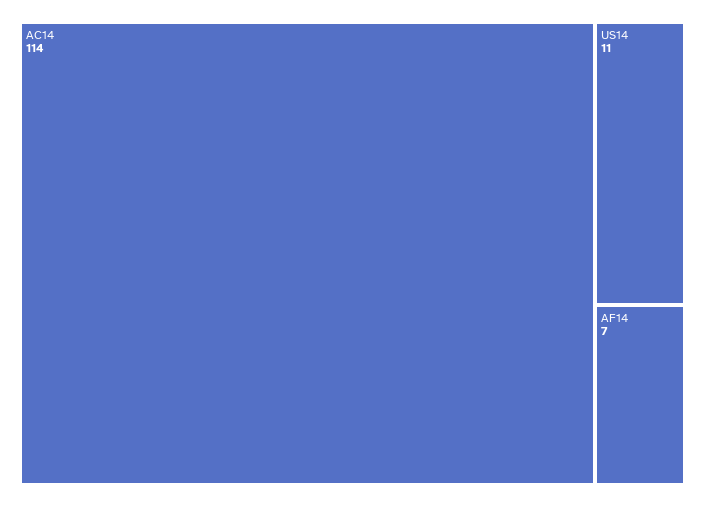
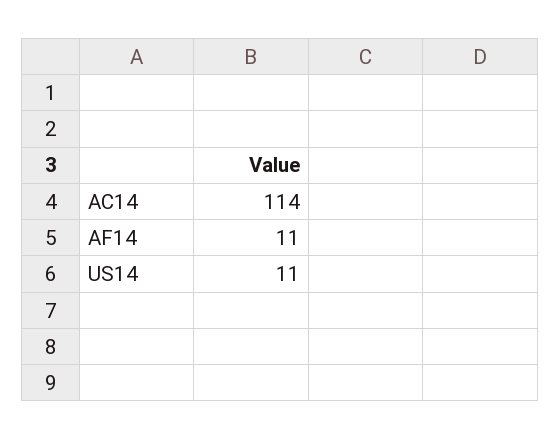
  {
    "AC14": 114,
    "US14": 11,
-   "AF14": 7
+   "AF14": 11
  }

